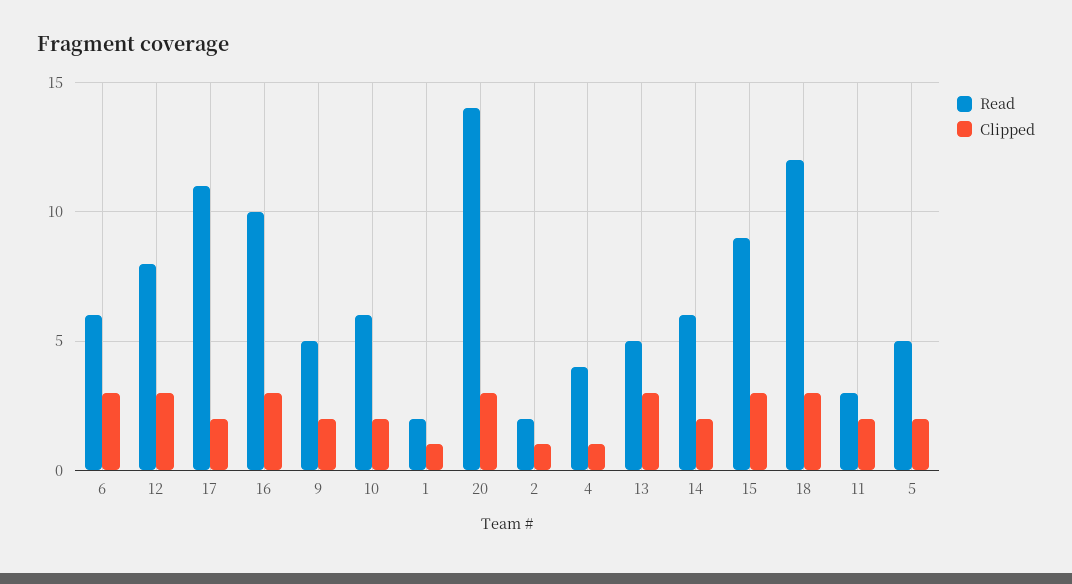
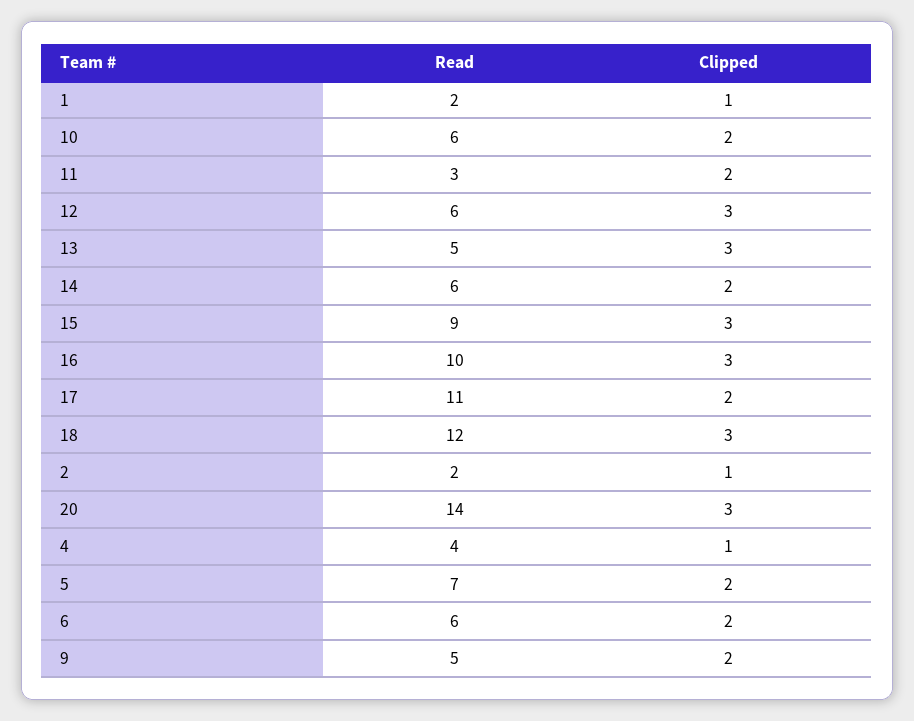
  {
    "Read": {
      "6": 6,
-     "12": 8,
+     "12": 6,
      "17": 11,
      "16": 10,
      "9": 5,
      "10": 6,
      "1": 2,
      "20": 14,
      "2": 2,
      "4": 4,
      "13": 5,
      "14": 6,
      "15": 9,
      "18": 12,
      "11": 3,
-     "5": 5
+     "5": 7
    },
    "Clipped": {
-     "6": 3,
+     "6": 2,
      "12": 3,
      "17": 2,
      "16": 3,
      "9": 2,
      "10": 2,
      "1": 1,
      "20": 3,
      "2": 1,
      "4": 1,
      "13": 3,
      "14": 2,
      "15": 3,
      "18": 3,
      "11": 2,
      "5": 2
    }
  }

